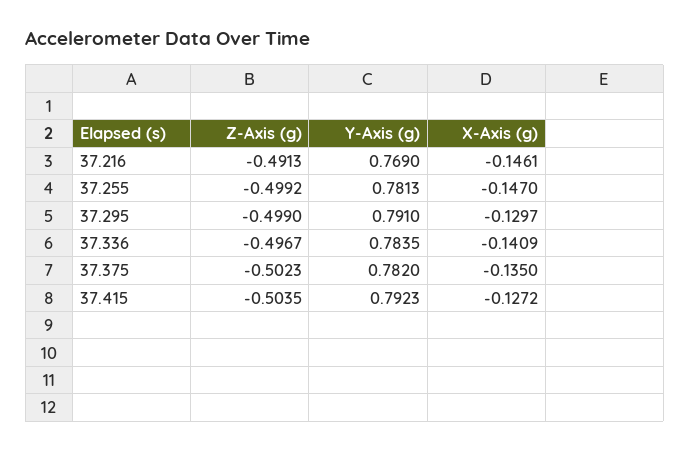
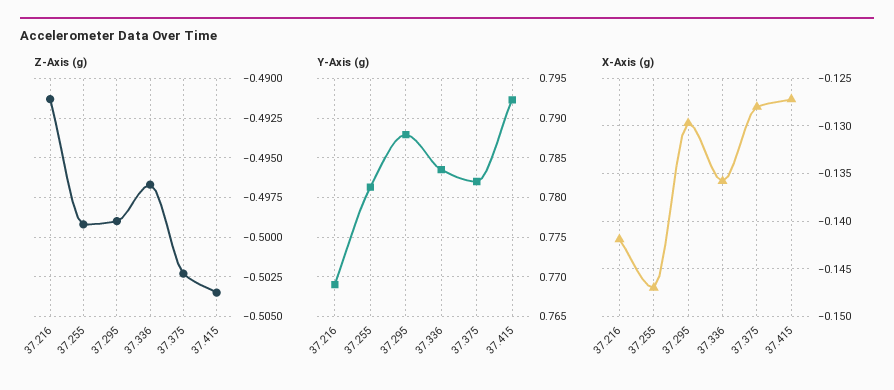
  {
    "Z-Axis (g)": {
      "37.216": -0.4913,
      "37.255": -0.4992,
      "37.295": -0.499,
      "37.336": -0.4967,
      "37.375": -0.5023,
      "37.415": -0.5035
    },
    "Y-Axis (g)": {
      "37.216": 0.769,
      "37.255": 0.7813,
-     "37.295": 0.791,
+     "37.295": 0.788,
      "37.336": 0.7835,
      "37.375": 0.782,
      "37.415": 0.7923
    },
    "X-Axis (g)": {
-     "37.216": -0.1461,
+     "37.216": -0.142,
      "37.255": -0.147,
      "37.295": -0.1297,
-     "37.336": -0.1409,
+     "37.336": -0.136,
-     "37.375": -0.135,
+     "37.375": -0.128,
      "37.415": -0.1272
    }
  }

